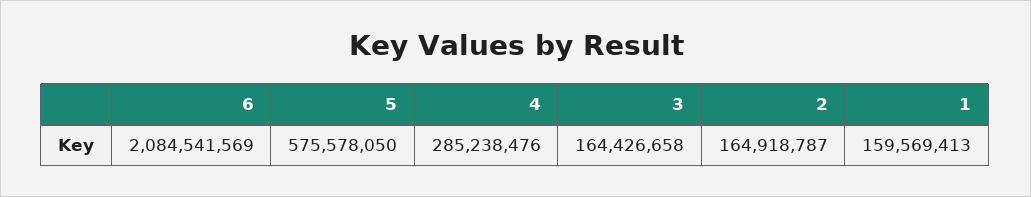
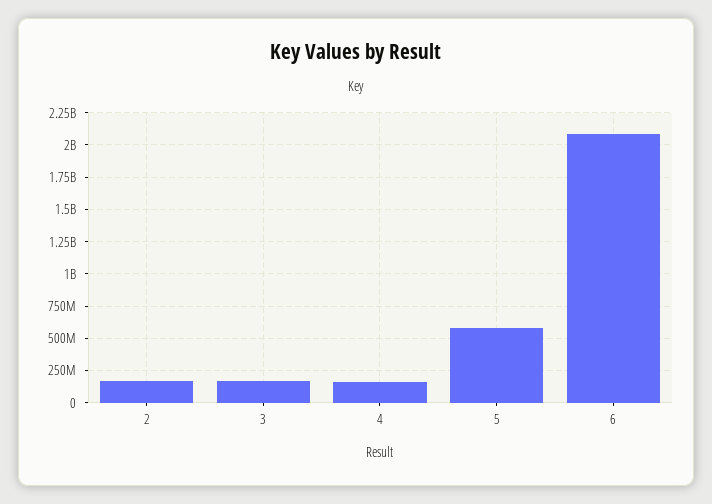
  {
    "6": 2084541569,
    "5": 575578050,
-   "4": 285238476,
+   "4": 150000000,
    "3": 164426658,
-   "2": 164918787,
+   "2": 164918787
-   "1": 159569413
  }

